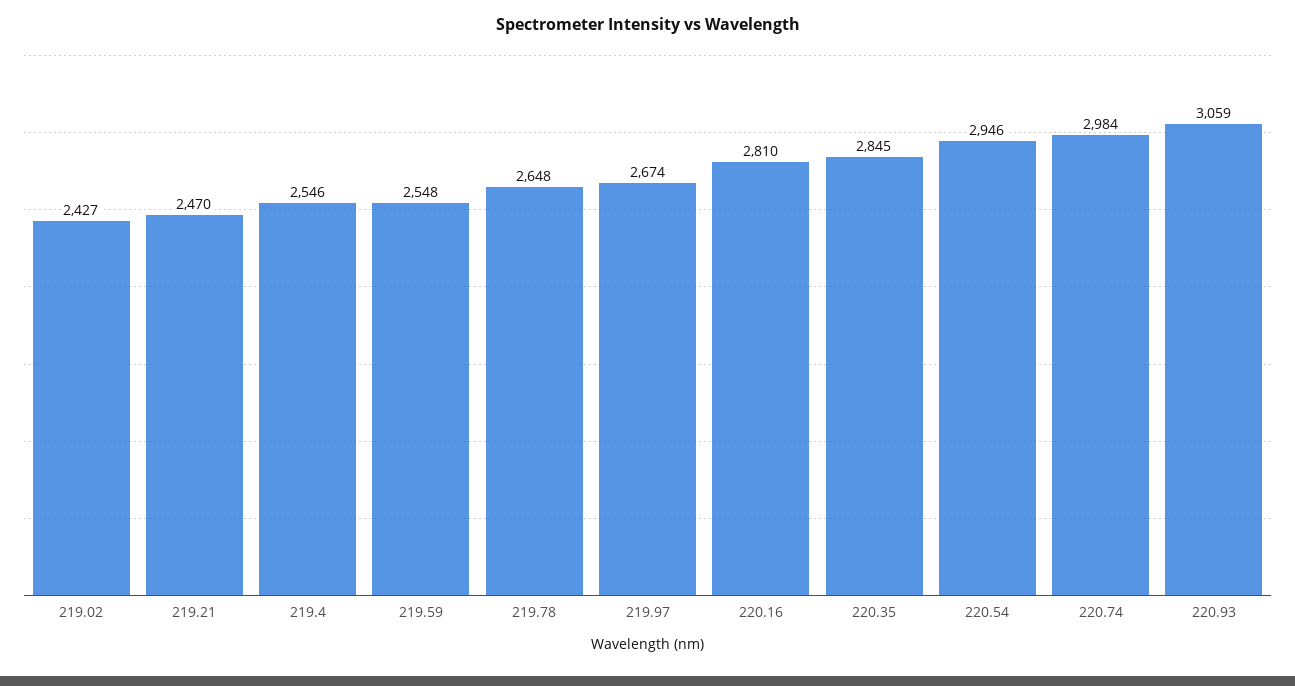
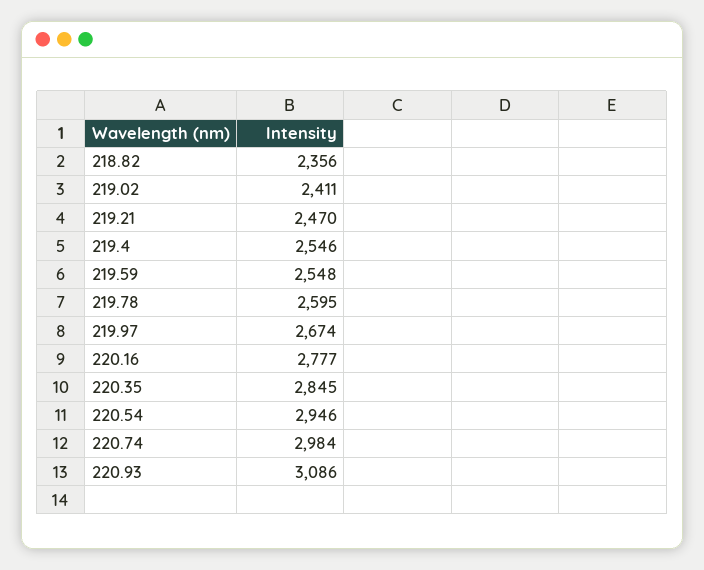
  {
-   "219.02": 2427,
+   "219.02": 2411,
    "219.21": 2470,
    "219.4": 2546,
    "219.59": 2548,
-   "219.78": 2648,
+   "219.78": 2595,
    "219.97": 2674,
-   "220.16": 2810,
+   "220.16": 2777,
    "220.35": 2845,
    "220.54": 2946,
    "220.74": 2984,
-   "220.93": 3059
+   "220.93": 3086,
+   "218.82": 2356
  }

